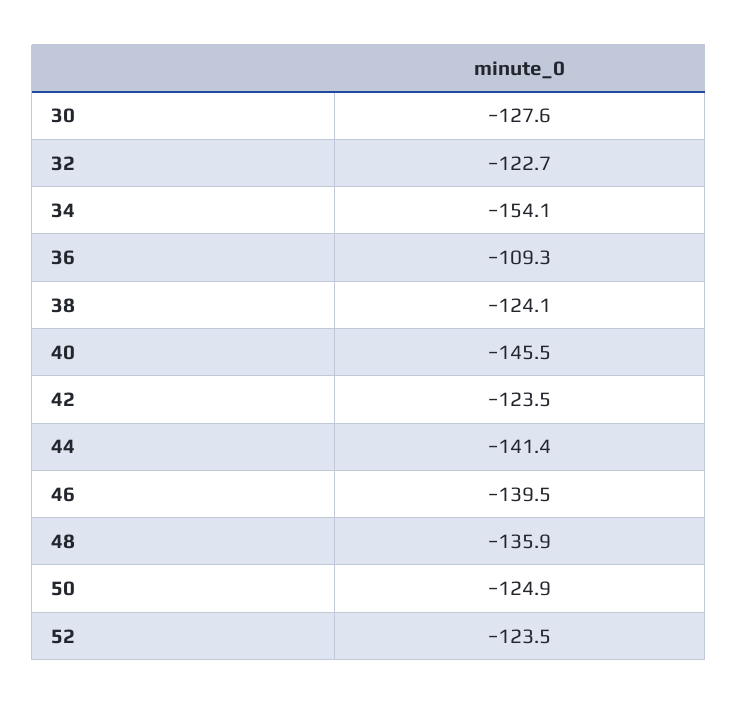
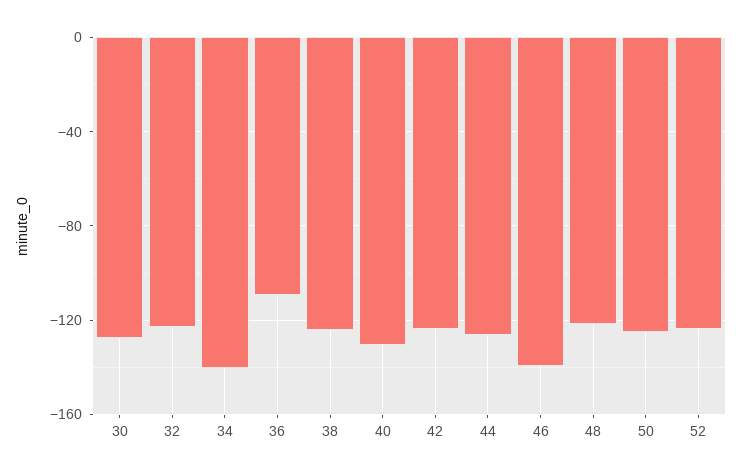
  {
    "30": -127.6,
    "32": -122.7,
-   "34": -154.1,
+   "34": -140,
    "36": -109.3,
    "38": -124.1,
-   "40": -145.5,
+   "40": -130,
    "42": -123.5,
-   "44": -141.4,
+   "44": -125,
    "46": -139.5,
-   "48": -135.9,
+   "48": -120,
    "50": -124.9,
    "52": -123.5
  }

